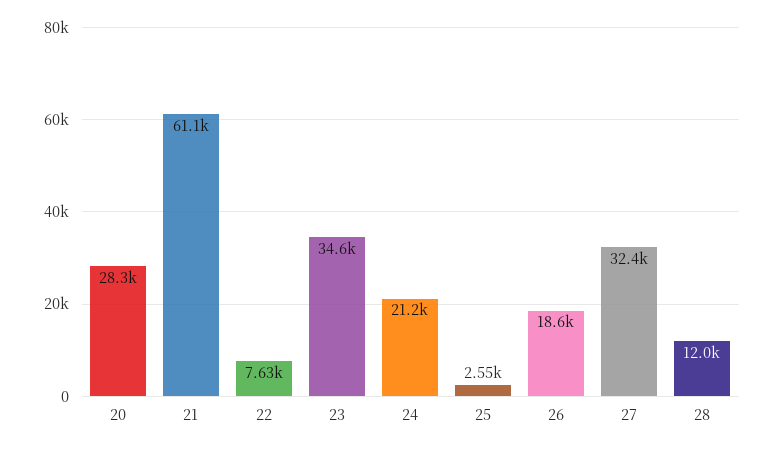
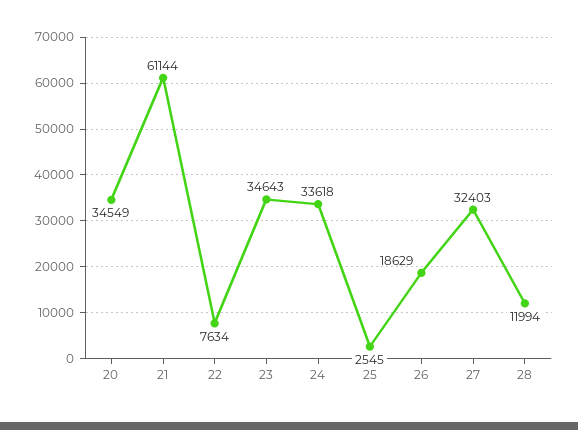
  {
-   "20": 28300,
+   "20": 34549,
    "21": 61144,
    "22": 7634,
    "23": 34643,
-   "24": 21200,
+   "24": 33618,
    "25": 2545,
    "26": 18629,
    "27": 32403,
    "28": 11994
  }

